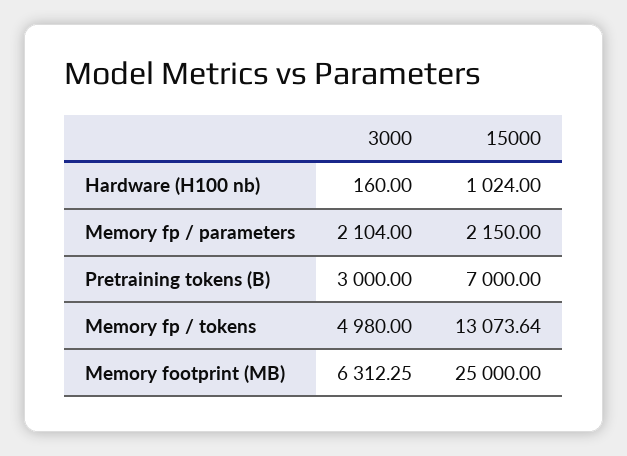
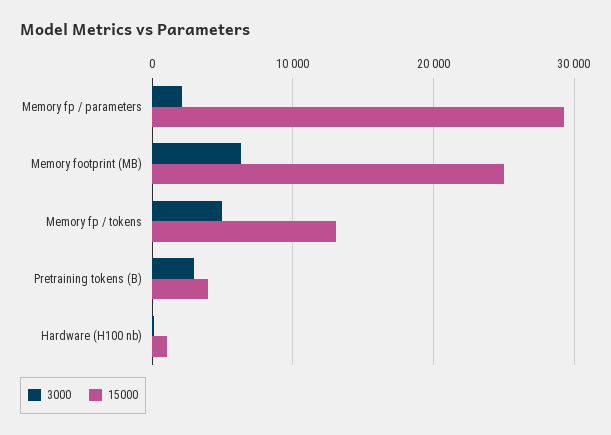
  {
    "3000": {
      "Hardware (H100 nb)": 160,
      "Memory fp / parameters": 2104,
      "Pretraining tokens (B)": 3000,
      "Memory fp / tokens": 4980,
      "Memory footprint (MB)": 6312.25
    },
    "15000": {
      "Hardware (H100 nb)": 1024,
-     "Memory fp / parameters": 2150,
+     "Memory fp / parameters": 29000,
-     "Pretraining tokens (B)": 7000,
+     "Pretraining tokens (B)": 4000,
      "Memory fp / tokens": 13073.64,
      "Memory footprint (MB)": 25000
    }
  }

